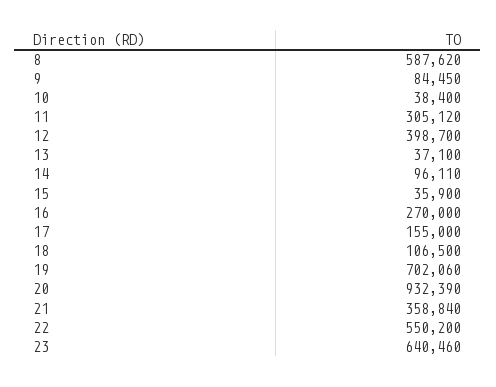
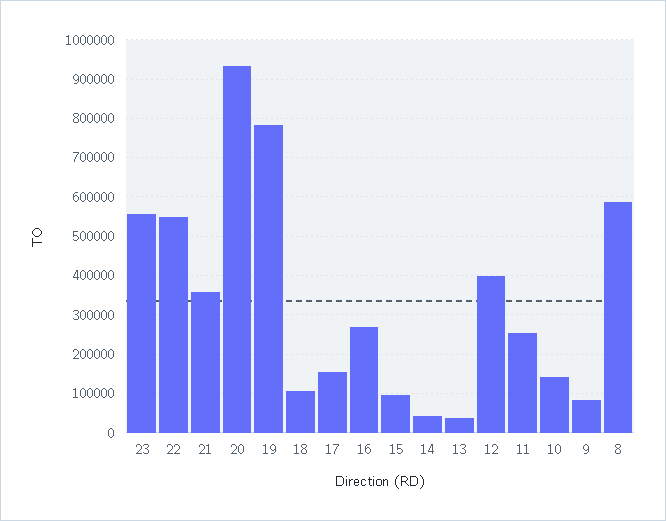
  {
    "8": 587620,
    "9": 84450,
-   "10": 38400,
+   "10": 140000,
-   "11": 305120,
+   "11": 260000,
    "12": 398700,
    "13": 37100,
-   "14": 96110,
+   "14": 40000,
-   "15": 35900,
+   "15": 100000,
    "16": 270000,
    "17": 155000,
    "18": 106500,
-   "19": 702060,
+   "19": 780000,
    "20": 932390,
    "21": 358840,
    "22": 550200,
-   "23": 640460
+   "23": 560000
  }

